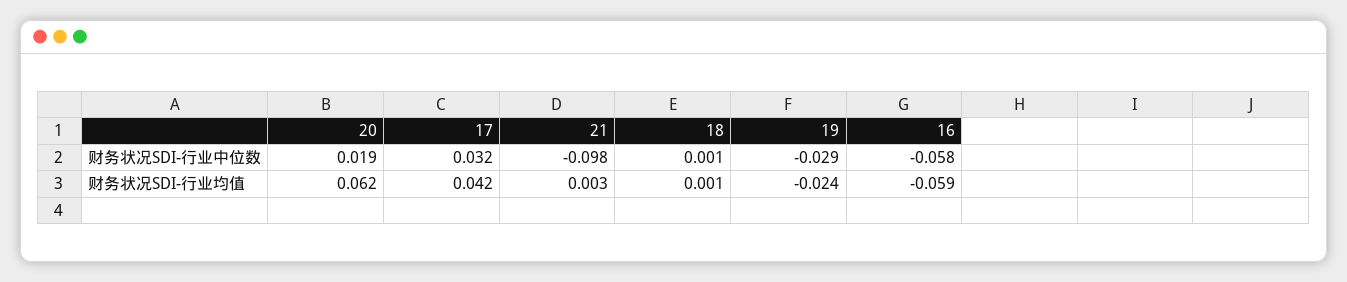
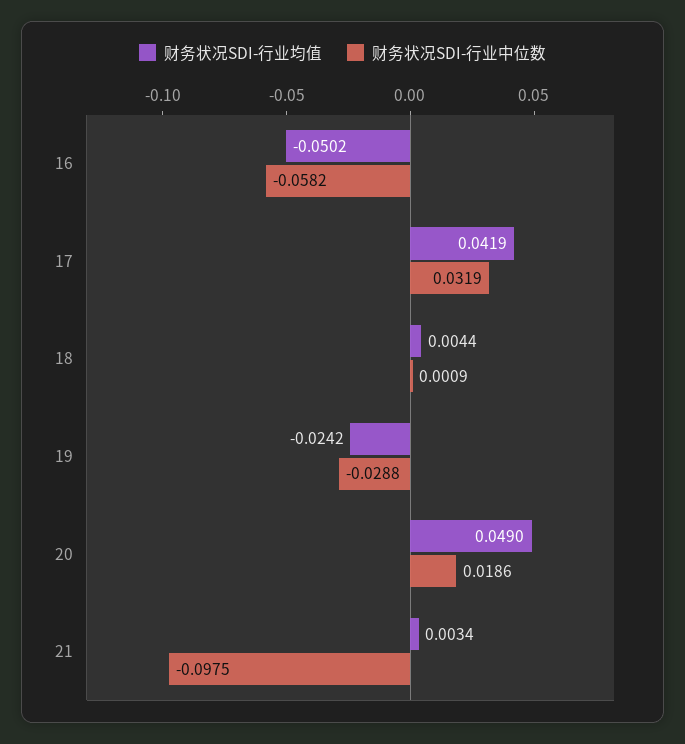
  {
    "财务状况SDI-行业中位数": {
      "20": 0.0186,
      "17": 0.0319,
      "21": -0.0975,
      "18": 0.0009,
      "19": -0.0288,
      "16": -0.0582
    },
    "财务状况SDI-行业均值": {
-     "20": 0.062,
+     "20": 0.049,
      "17": 0.0419,
      "21": 0.0034,
-     "18": 0.001,
+     "18": 0.0044,
      "19": -0.0242,
-     "16": -0.059
+     "16": -0.0502
    }
  }

